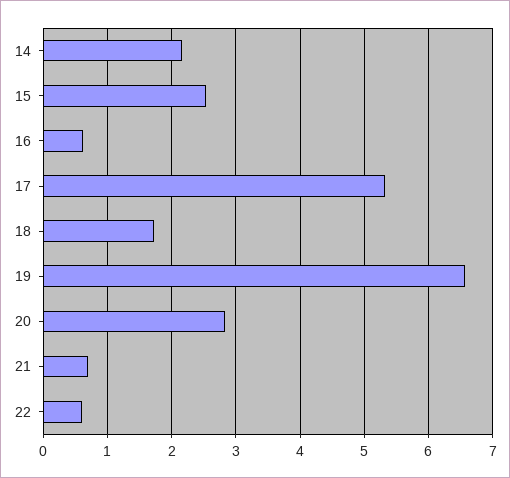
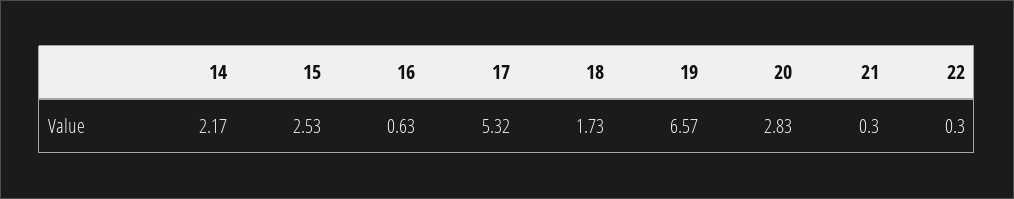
  {
    "14": 2.17,
    "15": 2.53,
    "16": 0.63,
    "17": 5.32,
    "18": 1.73,
    "19": 6.57,
    "20": 2.83,
-   "21": 0.7,
+   "21": 0.3,
-   "22": 0.6
+   "22": 0.3
  }

